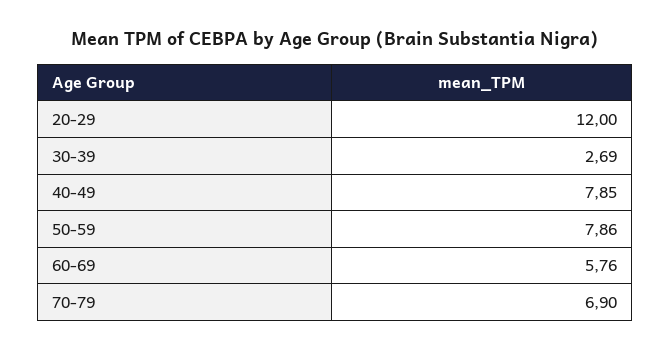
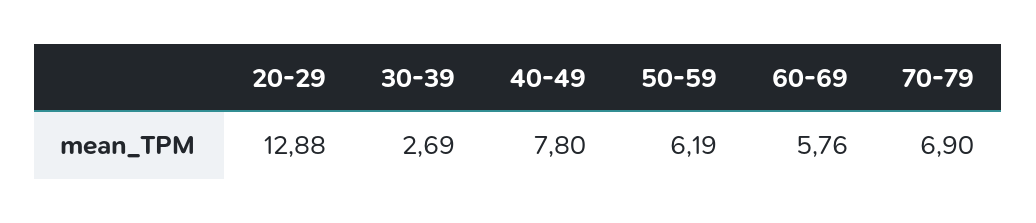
  {
-   "20-29": 12,
+   "20-29": 12.88,
    "30-39": 2.69,
-   "40-49": 7.85,
+   "40-49": 7.8,
-   "50-59": 7.86,
+   "50-59": 6.19,
    "60-69": 5.76,
    "70-79": 6.9
  }

